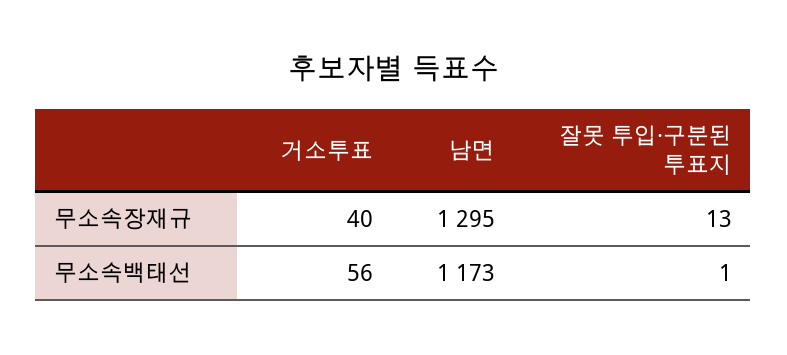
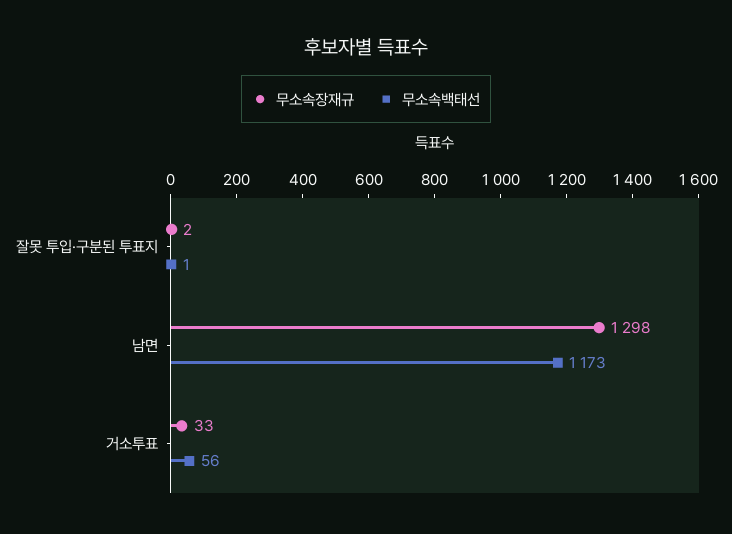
  {
    "무소속장재규": {
-     "거소투표": 40,
+     "거소투표": 33,
-     "남면": 1295,
+     "남면": 1298,
-     "잘못 투입·구분된 투표지": 13
+     "잘못 투입·구분된 투표지": 2
    },
    "무소속백태선": {
      "거소투표": 56,
      "남면": 1173,
      "잘못 투입·구분된 투표지": 1
    }
  }

